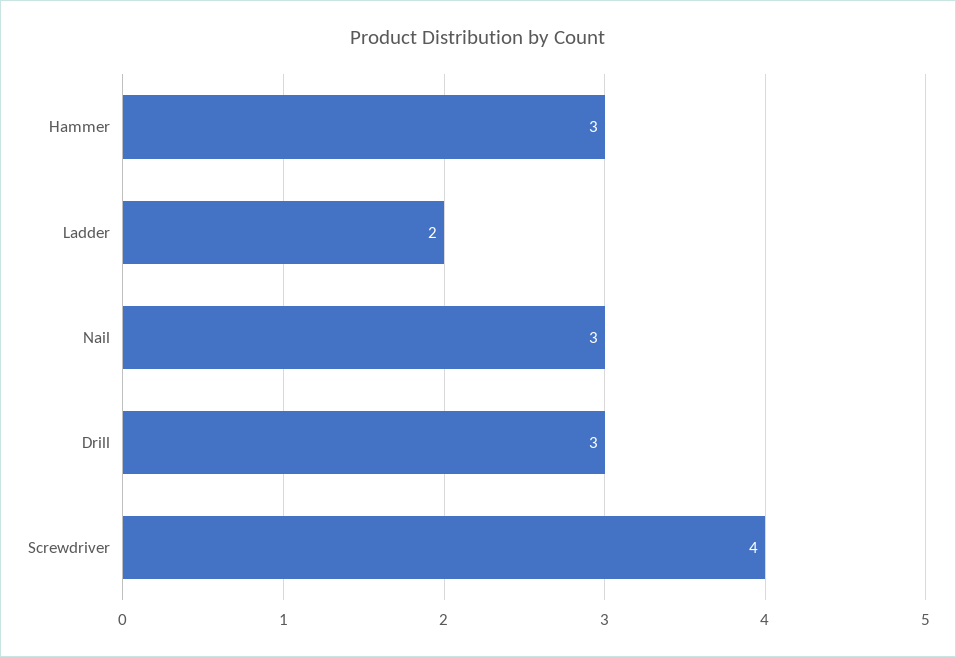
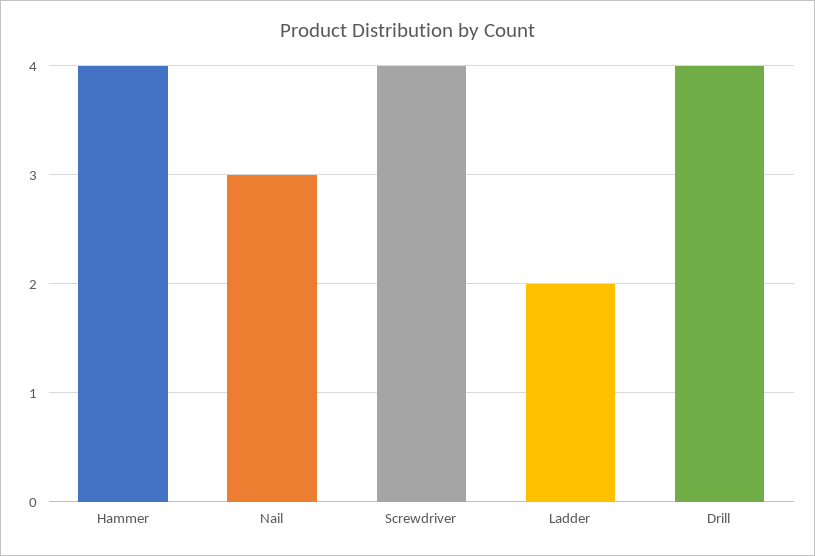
  {
-   "Hammer": 3,
+   "Hammer": 4,
    "Ladder": 2,
    "Nail": 3,
-   "Drill": 3,
+   "Drill": 4,
    "Screwdriver": 4
  }

